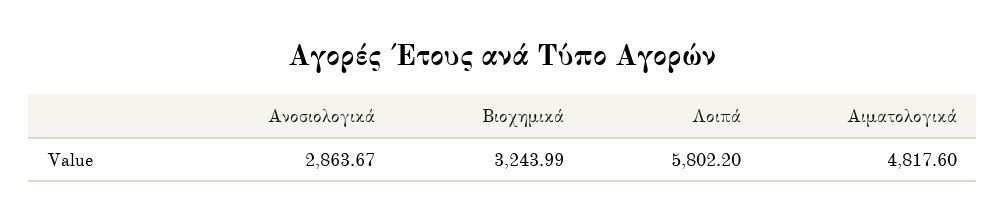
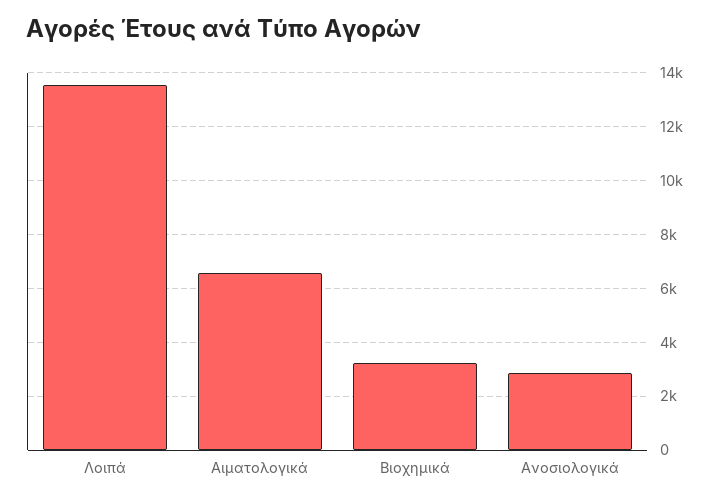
  {
    "Ανοσιολογικά": 2863.67,
    "Βιοχημικά": 3243.99,
-   "Λοιπά": 5802.2,
+   "Λοιπά": 13500,
-   "Αιματολογικά": 4817.6
+   "Αιματολογικά": 6500
  }

